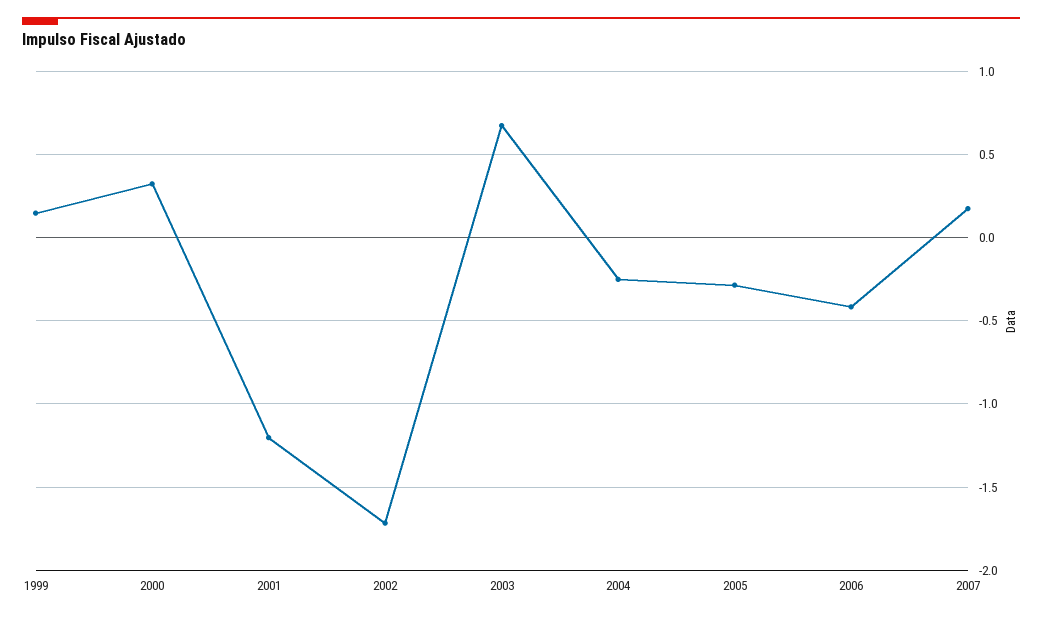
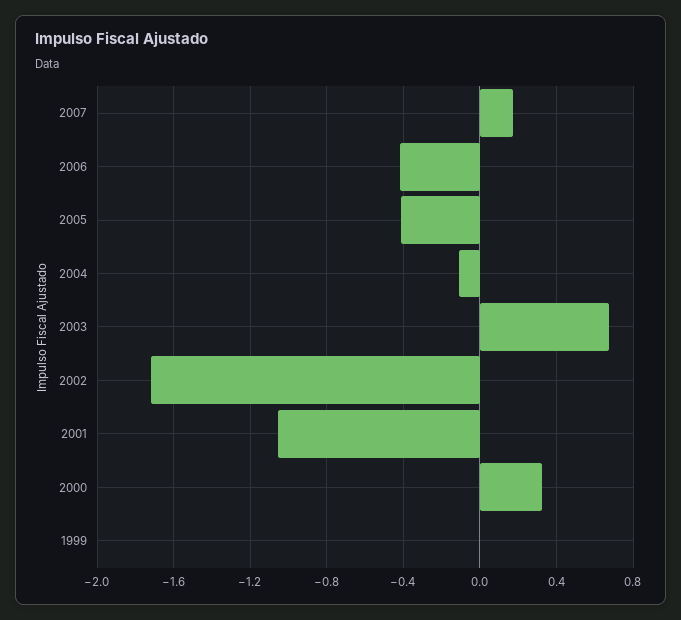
  {
-   "1999": 0.15,
+   "1999": 0,
    "2000": 0.3,
-   "2001": -1.2,
+   "2001": -1.05,
    "2002": -1.7,
    "2003": 0.65,
-   "2004": -0.25,
+   "2004": -0.1,
-   "2005": -0.3,
+   "2005": -0.4,
    "2006": -0.4,
    "2007": 0.15
  }

